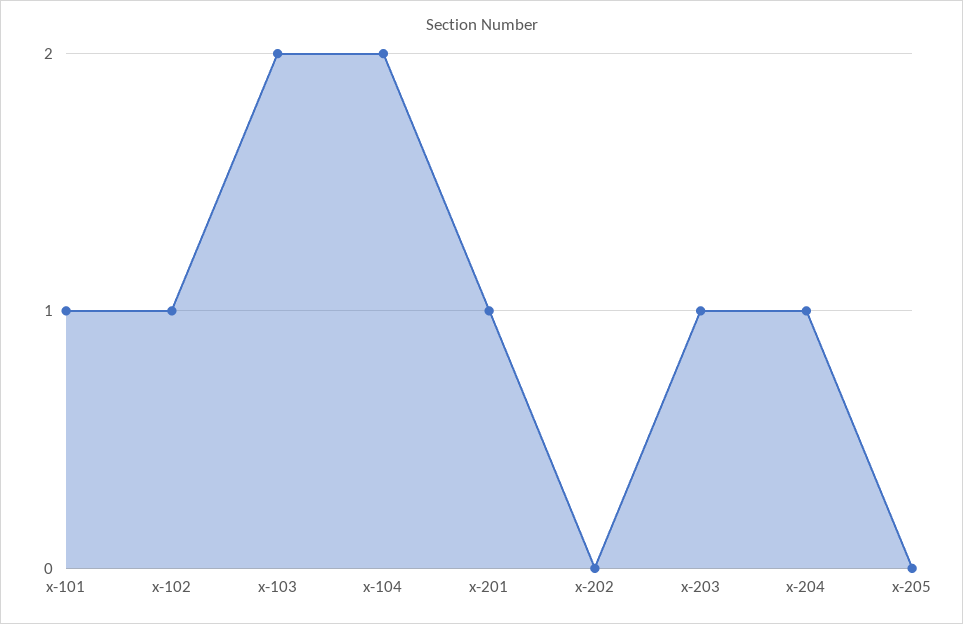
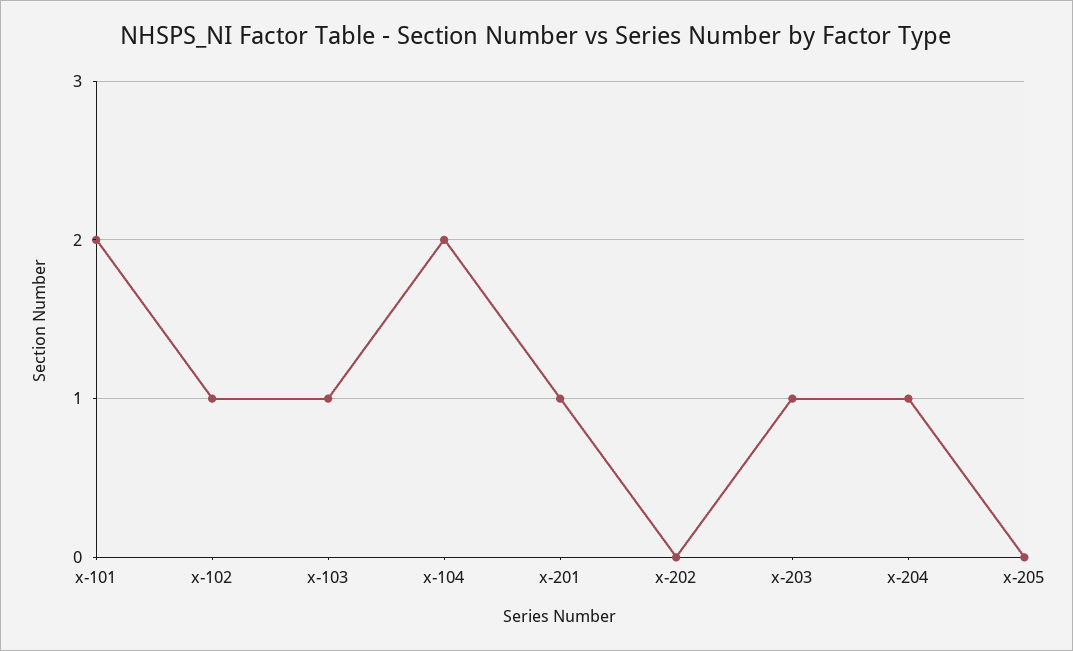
  {
-   "x-101": 1,
+   "x-101": 2,
    "x-102": 1,
-   "x-103": 2,
+   "x-103": 1,
    "x-104": 2,
    "x-201": 1,
    "x-202": 0,
    "x-203": 1,
    "x-204": 1,
    "x-205": 0
  }

